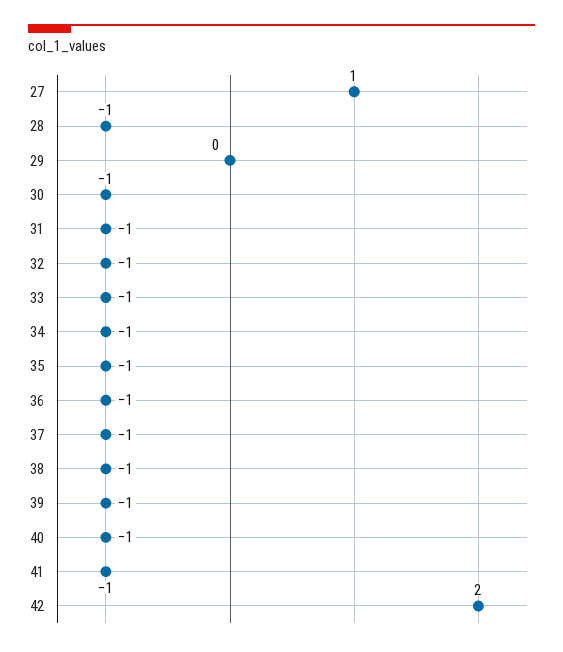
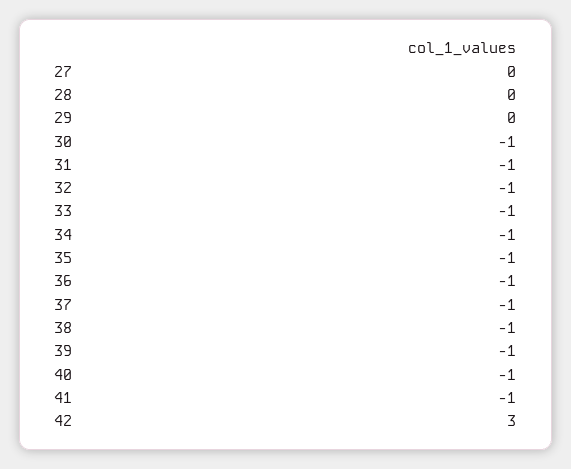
  {
-   "27": 1,
+   "27": 0,
-   "28": -1,
+   "28": 0,
    "29": 0,
    "30": -1,
    "31": -1,
    "32": -1,
    "33": -1,
    "34": -1,
    "35": -1,
    "36": -1,
    "37": -1,
    "38": -1,
    "39": -1,
    "40": -1,
    "41": -1,
-   "42": 2
+   "42": 3
  }

